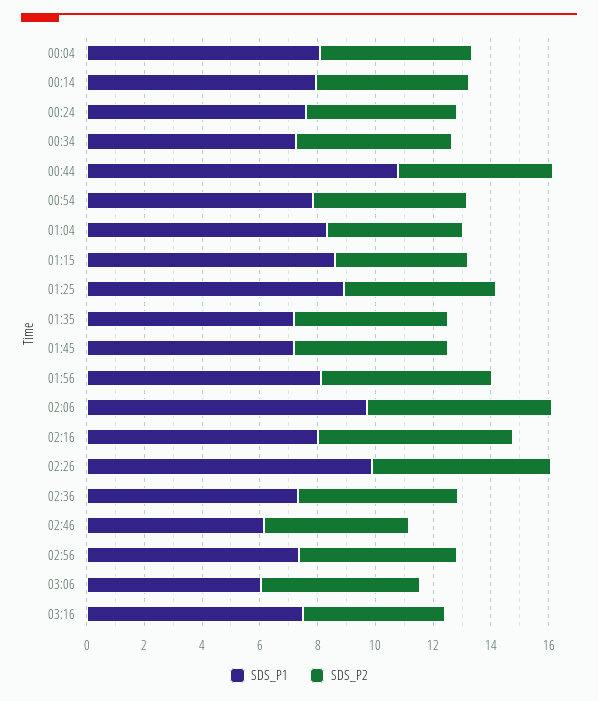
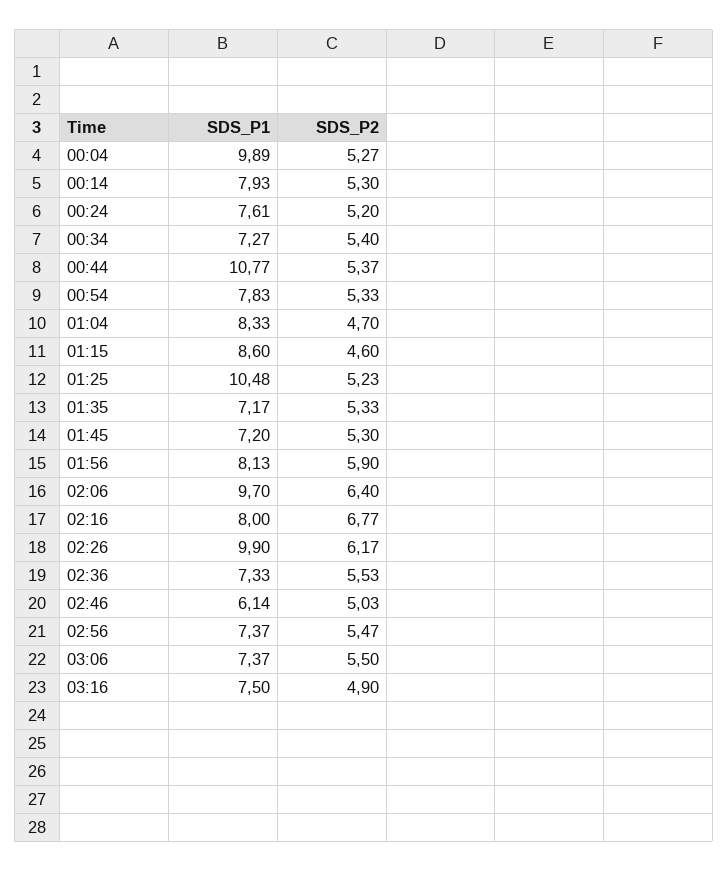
  {
    "SDS_P1": {
-     "00:04": 8,
+     "00:04": 9.89,
      "00:14": 7.93,
      "00:24": 7.61,
      "00:34": 7.27,
      "00:44": 10.77,
      "00:54": 7.83,
      "01:04": 8.33,
      "01:15": 8.6,
-     "01:25": 9,
+     "01:25": 10.48,
      "01:35": 7.17,
      "01:45": 7.2,
      "01:56": 8.13,
      "02:06": 9.7,
      "02:16": 8,
      "02:26": 9.9,
      "02:36": 7.33,
      "02:46": 6.14,
      "02:56": 7.37,
-     "03:06": 6,
+     "03:06": 7.37,
      "03:16": 7.5
    },
    "SDS_P2": {
      "00:04": 5.27,
      "00:14": 5.3,
      "00:24": 5.2,
      "00:34": 5.4,
      "00:44": 5.37,
      "00:54": 5.33,
      "01:04": 4.7,
      "01:15": 4.6,
      "01:25": 5.23,
      "01:35": 5.33,
      "01:45": 5.3,
      "01:56": 5.9,
      "02:06": 6.4,
      "02:16": 6.77,
      "02:26": 6.17,
      "02:36": 5.53,
      "02:46": 5.03,
      "02:56": 5.47,
      "03:06": 5.5,
      "03:16": 4.9
    }
  }

